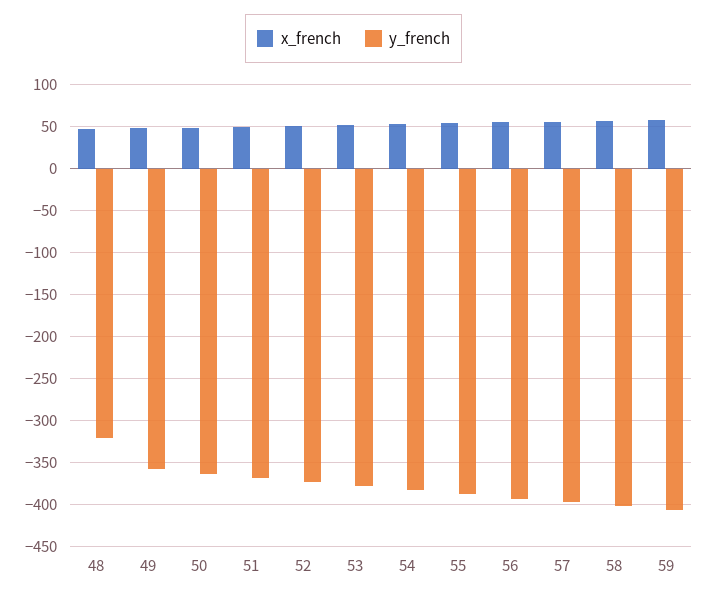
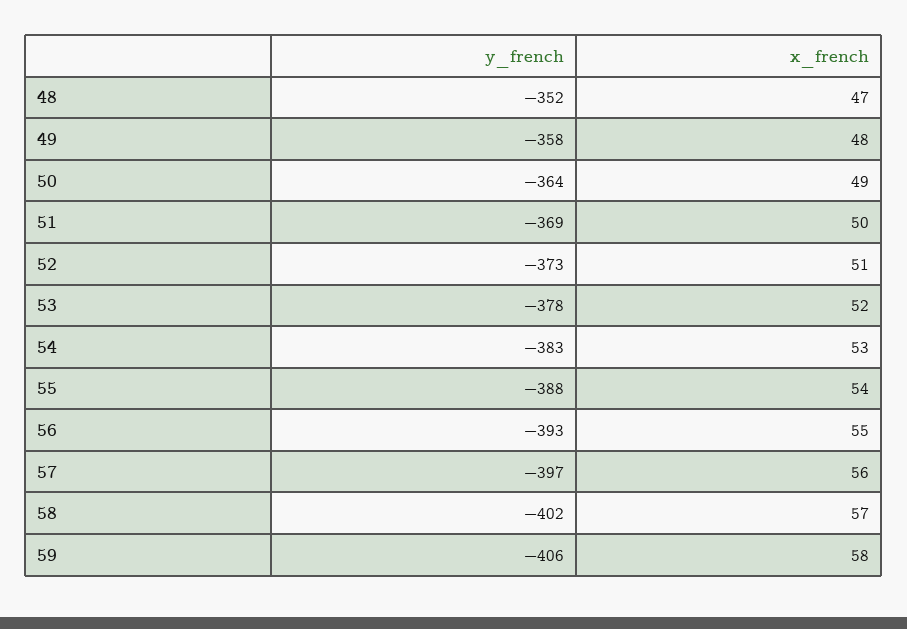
  {
    "x_french": {
      "48": 47,
      "49": 48,
      "50": 49,
      "51": 50,
      "52": 51,
      "53": 52,
      "54": 53,
      "55": 54,
      "56": 55,
      "57": 56,
      "58": 57,
      "59": 58
    },
    "y_french": {
-     "48": -320,
+     "48": -352,
      "49": -358,
      "50": -364,
      "51": -369,
      "52": -373,
      "53": -378,
      "54": -383,
      "55": -388,
      "56": -393,
      "57": -397,
      "58": -402,
      "59": -406
    }
  }

